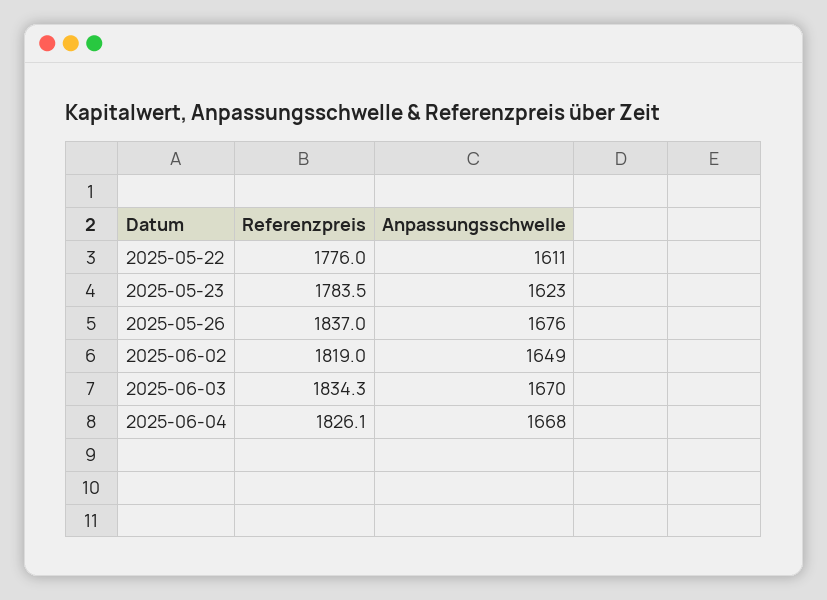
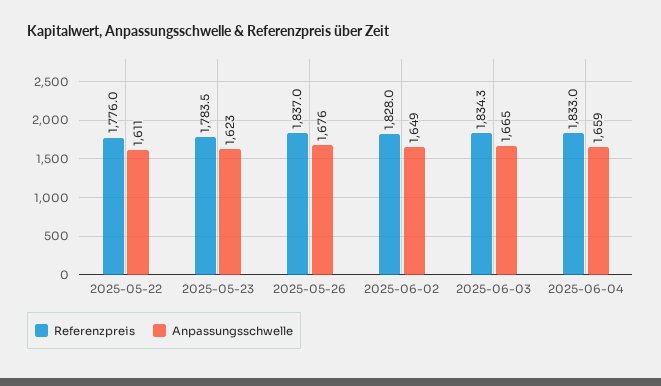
  {
    "Referenzpreis": {
      "2025-05-22": 1776,
      "2025-05-23": 1783.5,
      "2025-05-26": 1837,
-     "2025-06-02": 1819,
+     "2025-06-02": 1828,
      "2025-06-03": 1834.3,
-     "2025-06-04": 1826.1
+     "2025-06-04": 1833
    },
    "Anpassungsschwelle": {
      "2025-05-22": 1611,
      "2025-05-23": 1623,
      "2025-05-26": 1676,
      "2025-06-02": 1649,
-     "2025-06-03": 1670,
+     "2025-06-03": 1665,
-     "2025-06-04": 1668
+     "2025-06-04": 1659
    }
  }

